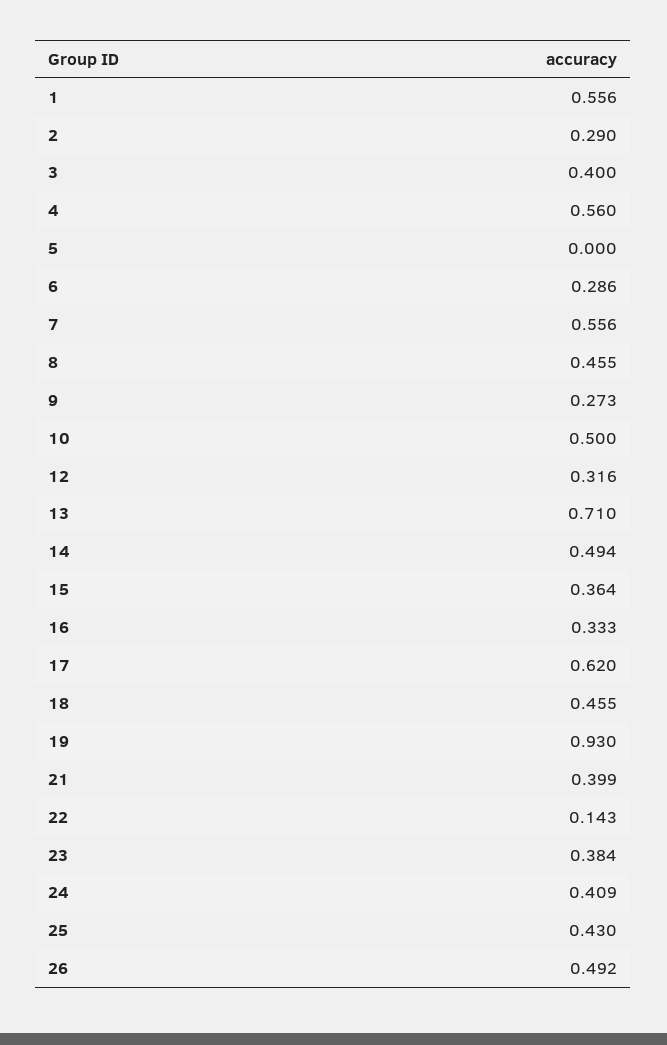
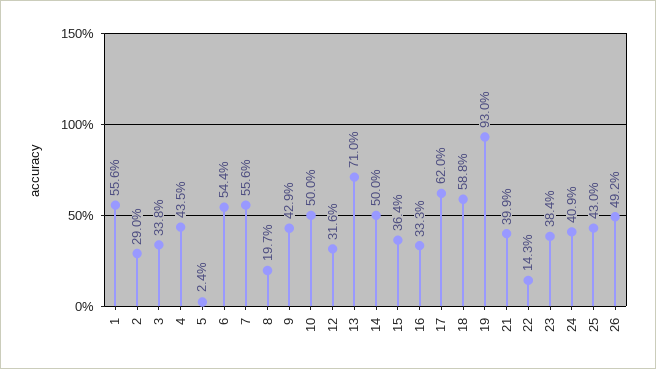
  {
    "1": 0.556,
    "2": 0.29,
-   "3": 0.4,
+   "3": 0.338,
-   "4": 0.56,
+   "4": 0.435,
-   "5": 0,
+   "5": 0.024,
-   "6": 0.286,
+   "6": 0.544,
    "7": 0.556,
-   "8": 0.455,
+   "8": 0.197,
-   "9": 0.273,
+   "9": 0.429,
    "10": 0.5,
    "12": 0.316,
    "13": 0.71,
-   "14": 0.494,
+   "14": 0.5,
    "15": 0.364,
    "16": 0.333,
    "17": 0.62,
-   "18": 0.455,
+   "18": 0.588,
    "19": 0.93,
    "21": 0.399,
    "22": 0.143,
    "23": 0.384,
    "24": 0.409,
    "25": 0.43,
    "26": 0.492
  }

